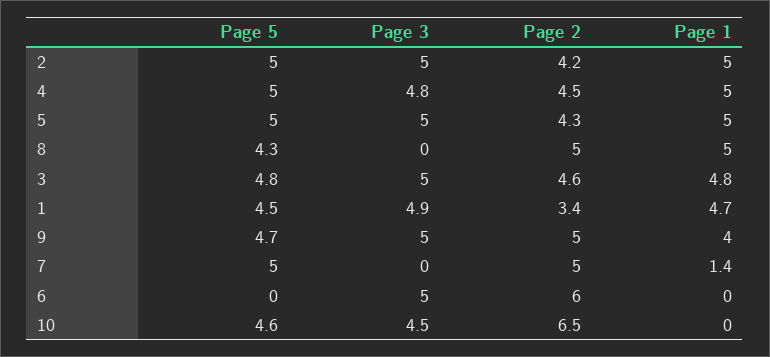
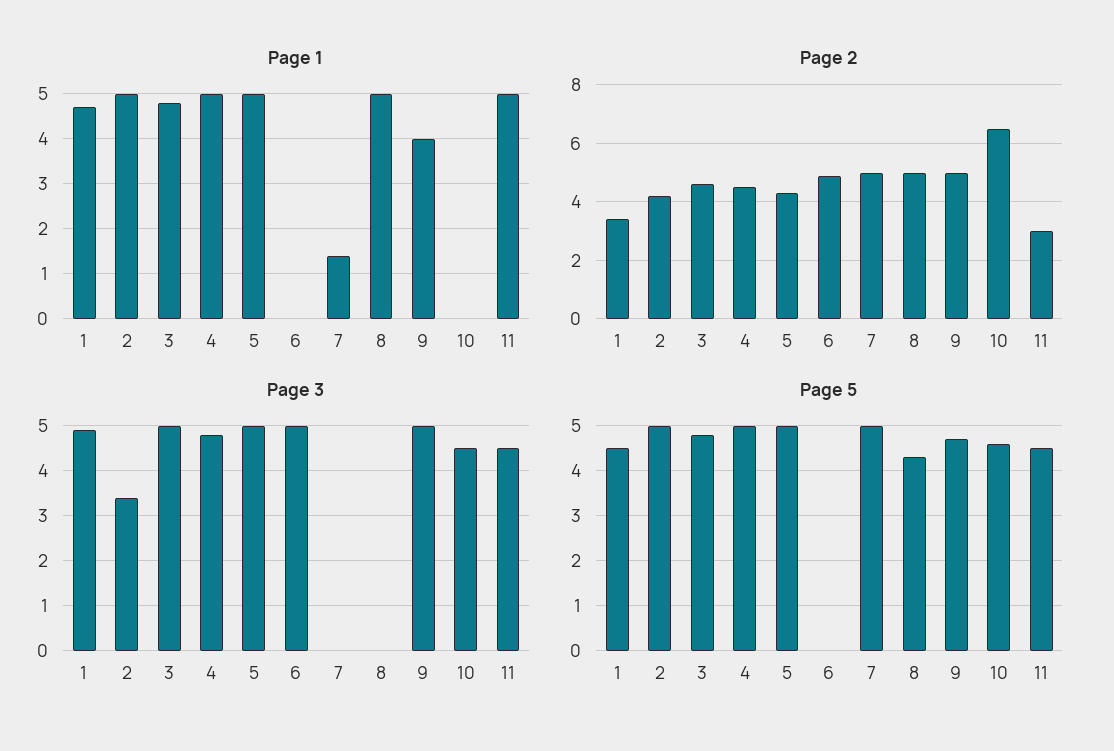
  {
    "Page 5": {
      "2": 5,
      "4": 5,
      "5": 5,
      "8": 4.3,
      "3": 4.8,
      "1": 4.5,
      "9": 4.7,
      "7": 5,
      "6": 0,
-     "10": 4.6
+     "10": 4.6,
+     "11": 4.5
    },
    "Page 3": {
-     "2": 5,
+     "2": 3.5,
      "4": 4.8,
      "5": 5,
      "8": 0,
      "3": 5,
      "1": 4.9,
      "9": 5,
      "7": 0,
      "6": 5,
-     "10": 4.5
+     "10": 4.5,
+     "11": 4.5
    },
    "Page 2": {
      "2": 4.2,
      "4": 4.5,
      "5": 4.3,
      "8": 5,
      "3": 4.6,
      "1": 3.4,
      "9": 5,
      "7": 5,
-     "6": 6,
+     "6": 5,
-     "10": 6.5
+     "10": 6.5,
+     "11": 3
    },
    "Page 1": {
      "2": 5,
      "4": 5,
      "5": 5,
      "8": 5,
      "3": 4.8,
      "1": 4.7,
      "9": 4,
      "7": 1.4,
      "6": 0,
-     "10": 0
+     "10": 0,
+     "11": 5
    }
  }

